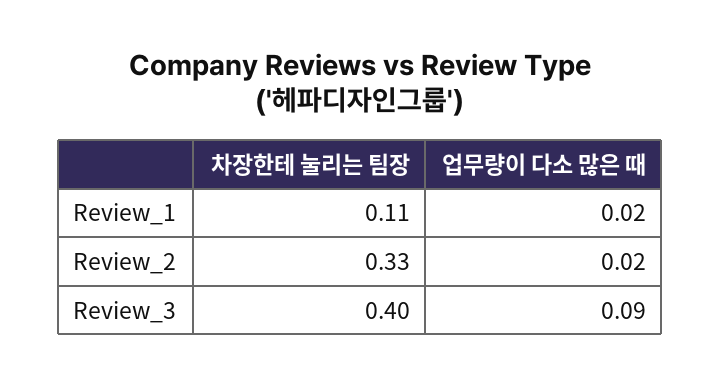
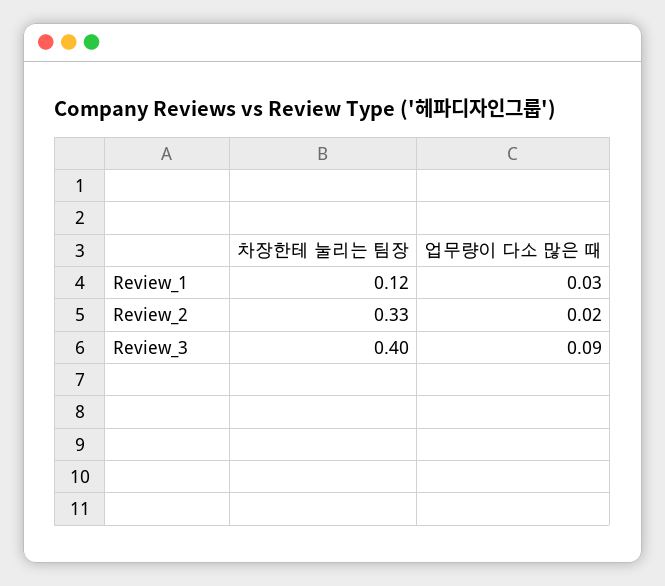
  {
    "차장한테 눌리는 팀장": {
-     "Review_1": 0.11,
+     "Review_1": 0.12,
      "Review_2": 0.33,
      "Review_3": 0.4
    },
    "업무량이 다소 많은 때": {
-     "Review_1": 0.02,
+     "Review_1": 0.03,
      "Review_2": 0.02,
      "Review_3": 0.09
    }
  }

